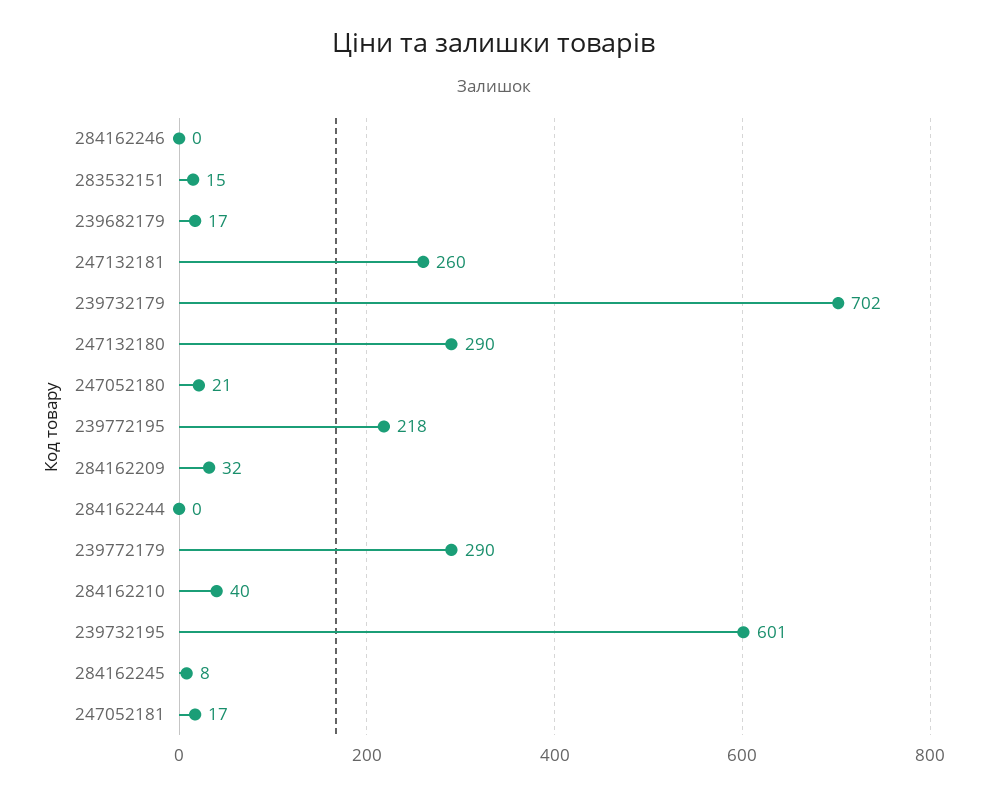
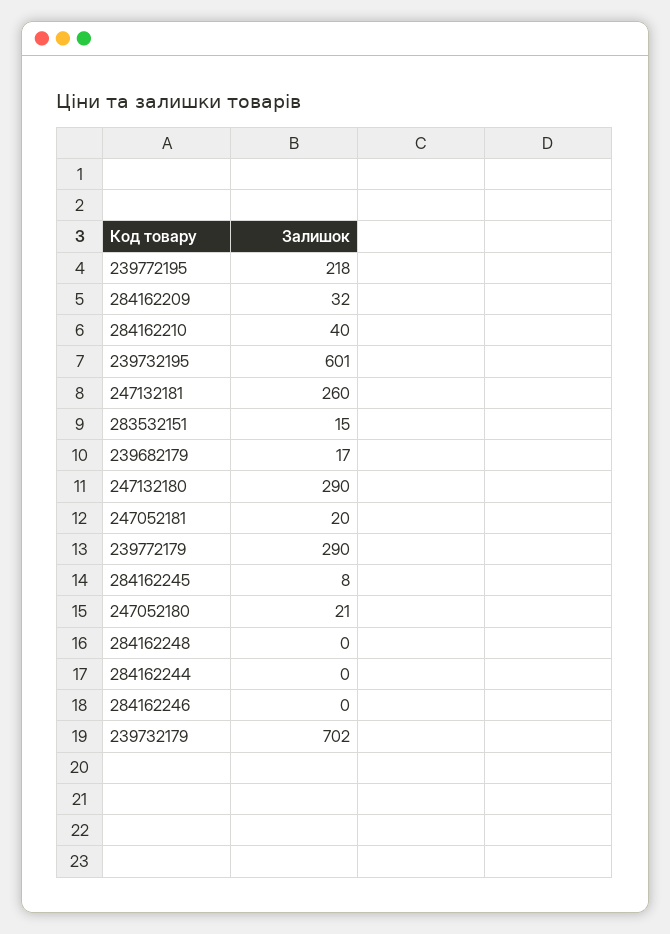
  {
    "284162246": 0,
    "283532151": 15,
    "239682179": 17,
    "247132181": 260,
    "239732179": 702,
    "247132180": 290,
    "247052180": 21,
    "239772195": 218,
    "284162209": 32,
    "284162244": 0,
    "239772179": 290,
    "284162210": 40,
    "239732195": 601,
    "284162245": 8,
-   "247052181": 17
+   "247052181": 20,
+   "284162248": 0
  }

